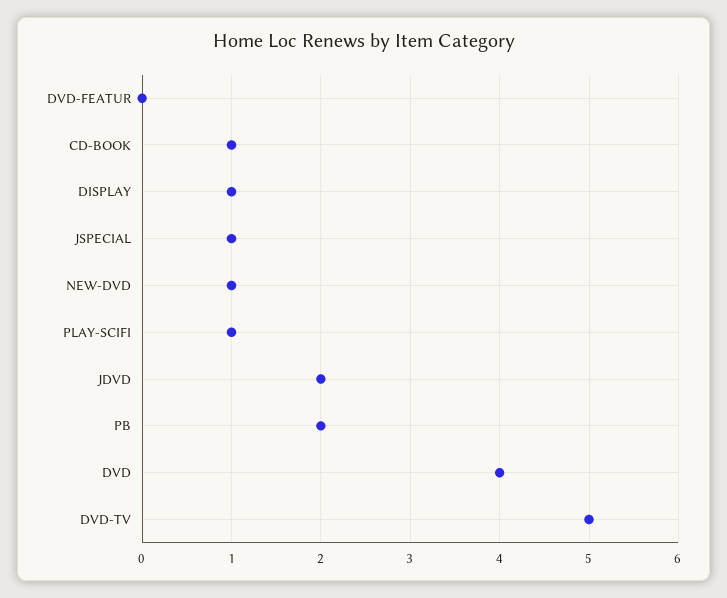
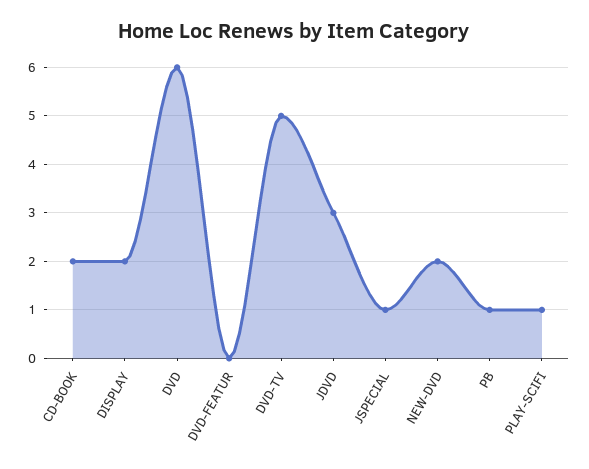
  {
    "DVD-FEATUR": 0,
-   "CD-BOOK": 1,
+   "CD-BOOK": 2,
-   "DISPLAY": 1,
+   "DISPLAY": 2,
    "JSPECIAL": 1,
-   "NEW-DVD": 1,
+   "NEW-DVD": 2,
    "PLAY-SCIFI": 1,
-   "JDVD": 2,
+   "JDVD": 3,
-   "PB": 2,
+   "PB": 1,
-   "DVD": 4,
+   "DVD": 6,
    "DVD-TV": 5
  }

